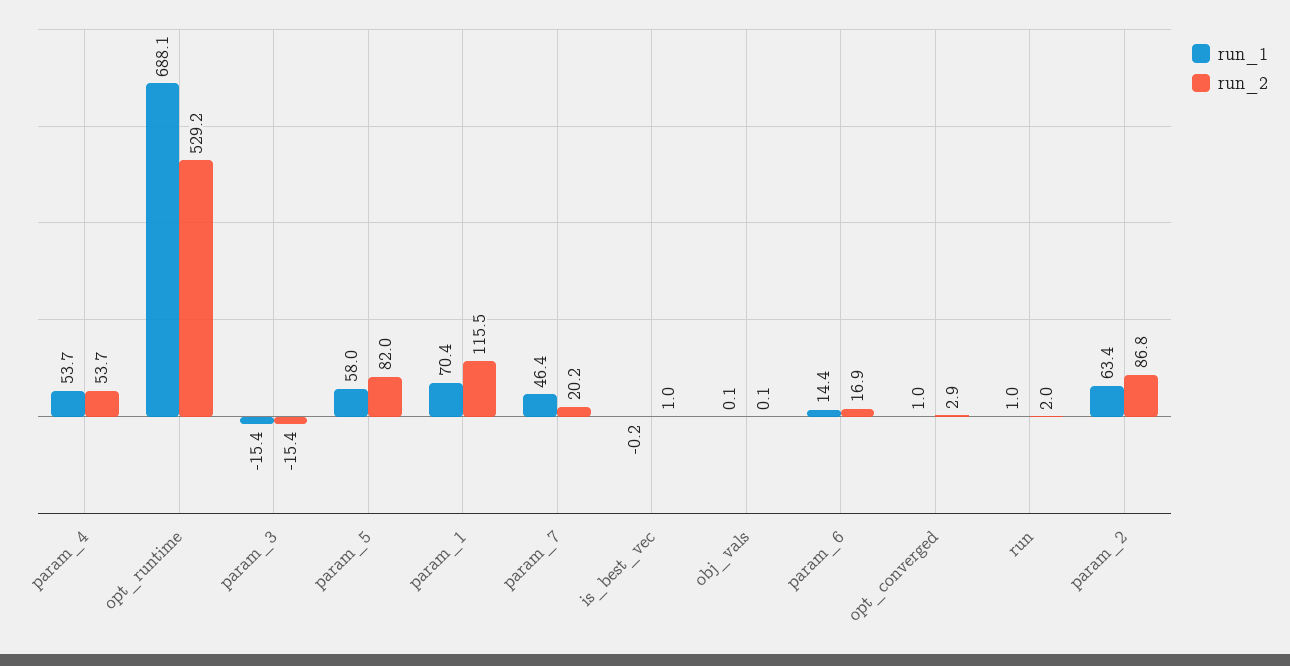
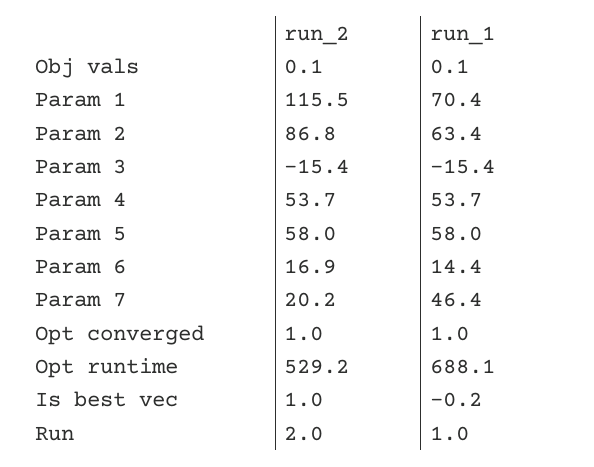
  {
    "run_1": {
      "param_4": 53.7,
      "opt_runtime": 688.1,
      "param_3": -15.4,
      "param_5": 58,
      "param_1": 70.4,
      "param_7": 46.4,
      "is_best_vec": -0.2,
      "obj_vals": 0.1,
      "param_6": 14.4,
      "opt_converged": 1,
      "run": 1,
      "param_2": 63.4
    },
    "run_2": {
      "param_4": 53.7,
      "opt_runtime": 529.2,
      "param_3": -15.4,
-     "param_5": 82,
+     "param_5": 58,
      "param_1": 115.5,
      "param_7": 20.2,
      "is_best_vec": 1,
      "obj_vals": 0.1,
      "param_6": 16.9,
-     "opt_converged": 2.9,
+     "opt_converged": 1,
      "run": 2,
      "param_2": 86.8
    }
  }

